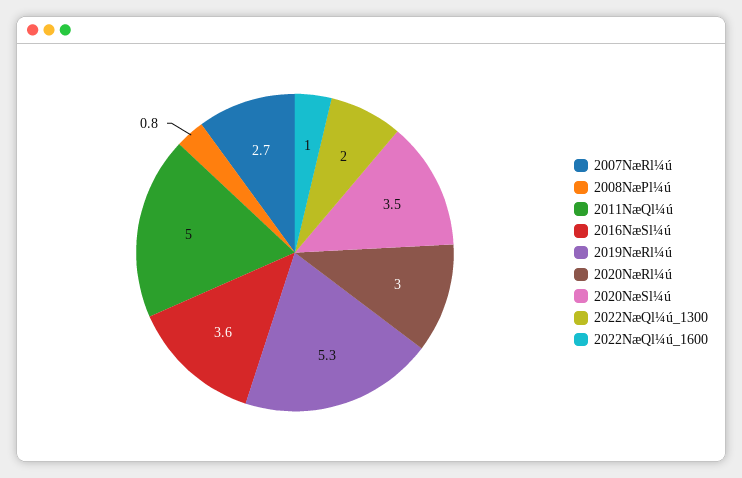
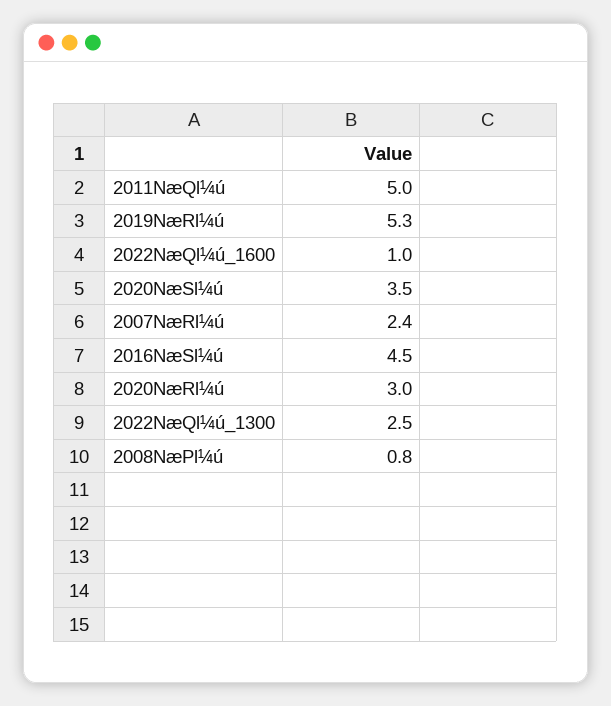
  {
-   "2007NæRl¼ú": 2.7,
+   "2007NæRl¼ú": 2.4,
    "2008NæPl¼ú": 0.8,
    "2011NæQl¼ú": 5,
-   "2016NæSl¼ú": 3.6,
+   "2016NæSl¼ú": 4.5,
    "2019NæRl¼ú": 5.3,
    "2020NæRl¼ú": 3,
    "2020NæSl¼ú": 3.5,
-   "2022NæQl¼ú_1300": 2,
+   "2022NæQl¼ú_1300": 2.5,
    "2022NæQl¼ú_1600": 1
  }

